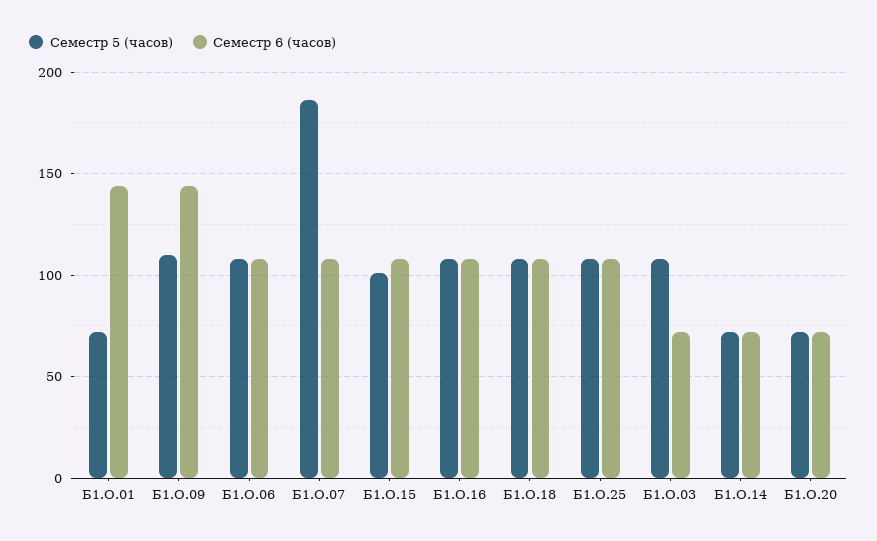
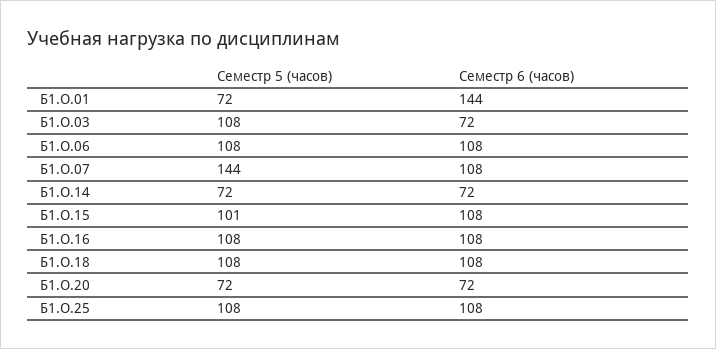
  {
    "Семестр 5 (часов)": {
      "Б1.О.01": 72,
-     "Б1.О.09": 110,
      "Б1.О.06": 108,
-     "Б1.О.07": 185,
+     "Б1.О.07": 144,
      "Б1.О.15": 101,
      "Б1.О.16": 108,
      "Б1.О.18": 108,
      "Б1.О.25": 108,
      "Б1.О.03": 108,
      "Б1.О.14": 72,
      "Б1.О.20": 72
    },
    "Семестр 6 (часов)": {
      "Б1.О.01": 144,
-     "Б1.О.09": 145,
      "Б1.О.06": 108,
      "Б1.О.07": 108,
      "Б1.О.15": 108,
      "Б1.О.16": 108,
      "Б1.О.18": 108,
      "Б1.О.25": 108,
      "Б1.О.03": 72,
      "Б1.О.14": 72,
      "Б1.О.20": 72
    }
  }

